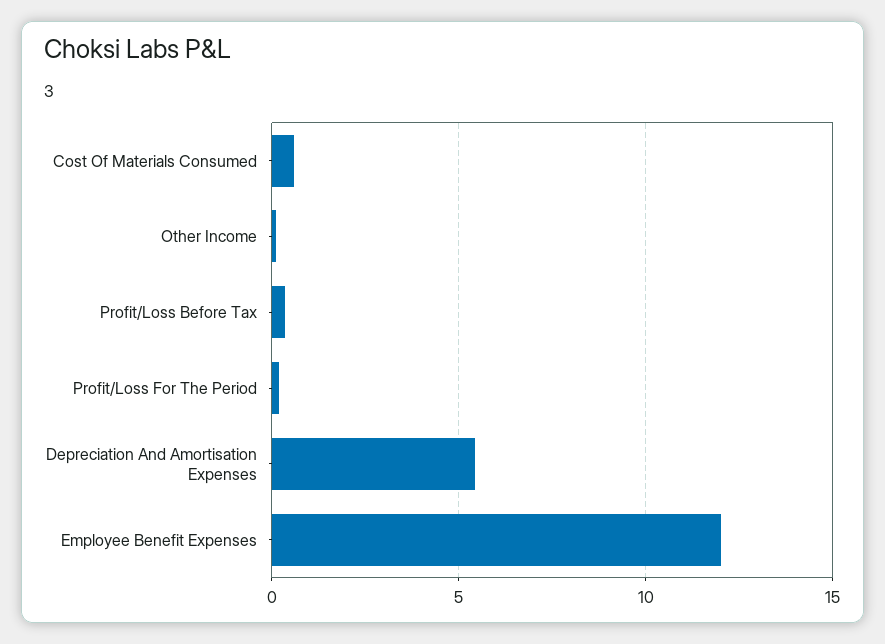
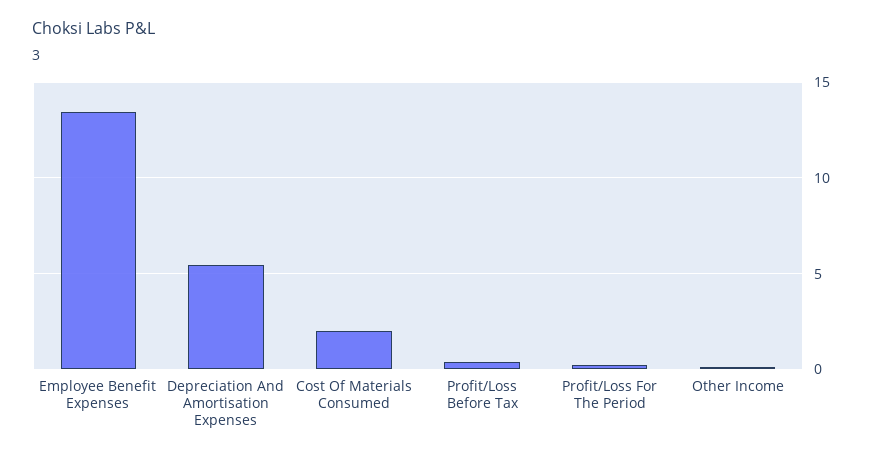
  {
-   "Cost Of Materials Consumed": 0.5,
+   "Cost Of Materials Consumed": 2,
    "Other Income": 0,
    "Profit/Loss Before Tax": 0.5,
    "Profit/Loss For The Period": 0,
    "Depreciation And Amortisation Expenses": 5.5,
-   "Employee Benefit Expenses": 12
+   "Employee Benefit Expenses": 13.5
  }

